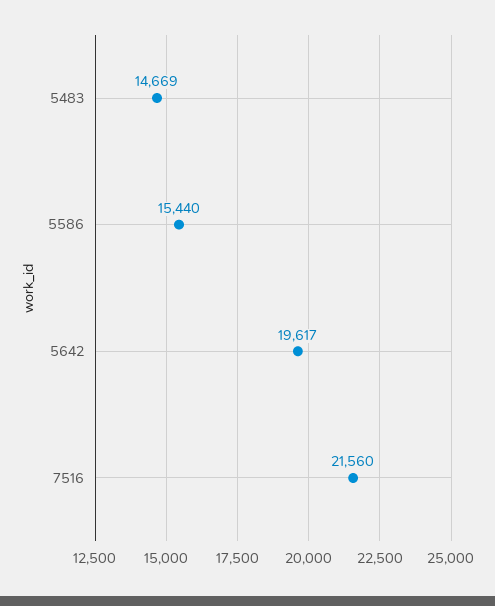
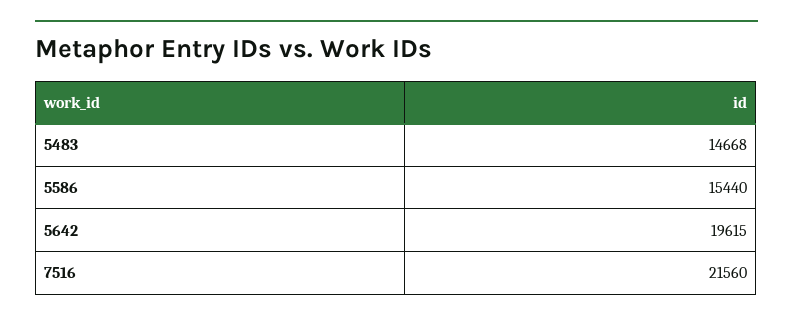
  {
-   "5483": 14669,
+   "5483": 14668,
    "5586": 15440,
-   "5642": 19617,
+   "5642": 19615,
    "7516": 21560
  }

